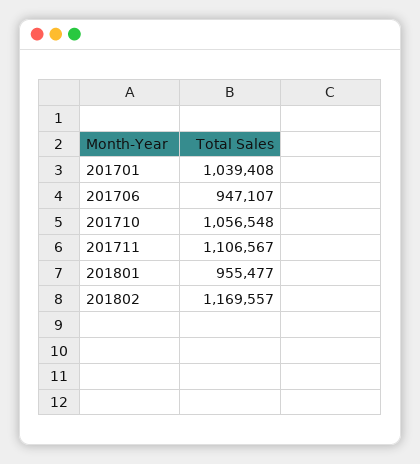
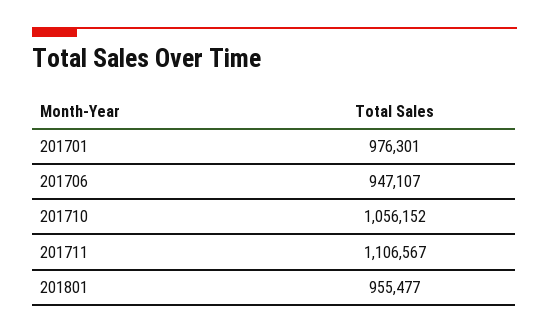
  {
-   "201701": 1039408,
+   "201701": 976301,
    "201706": 947107,
-   "201710": 1056548,
+   "201710": 1056152,
    "201711": 1106567,
-   "201801": 955477,
+   "201801": 955477
-   "201802": 1169557
  }

